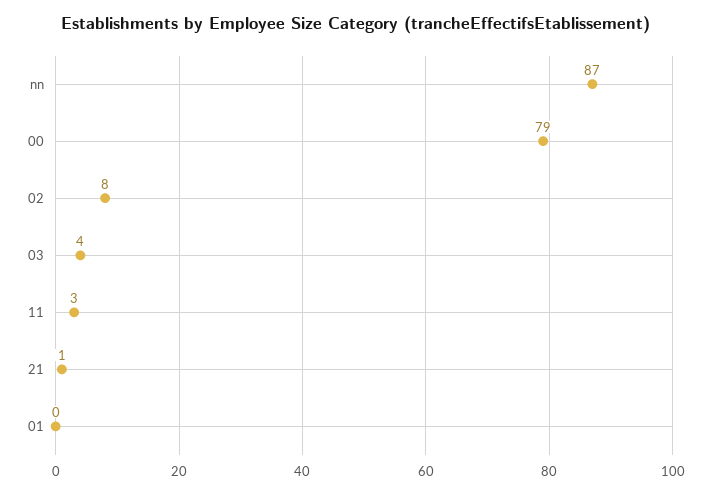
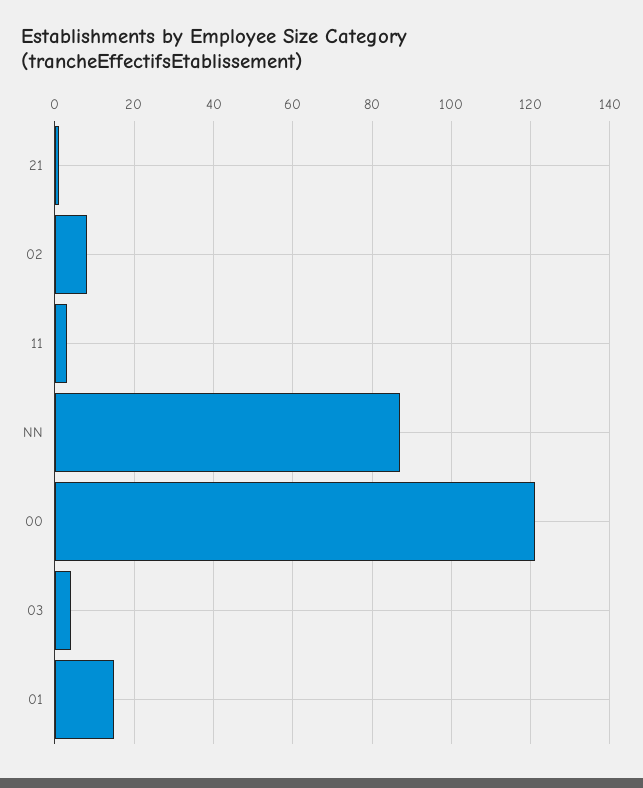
  {
    "nn": 87,
-   "00": 79,
+   "00": 120,
    "02": 8,
    "03": 4,
    "11": 3,
    "21": 1,
-   "01": 0
+   "01": 15
  }

